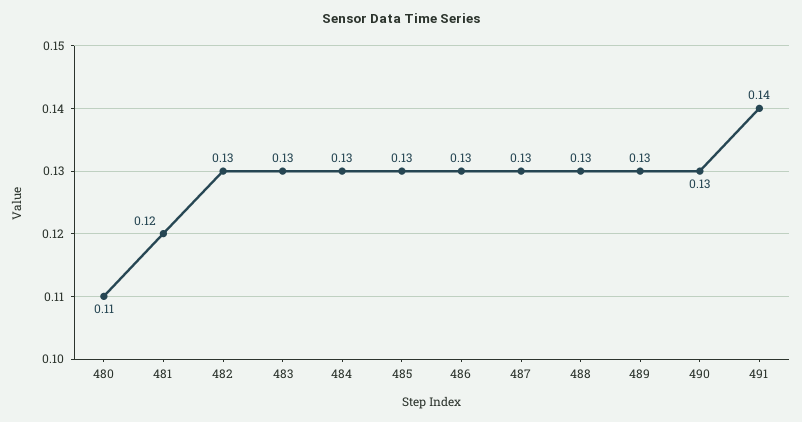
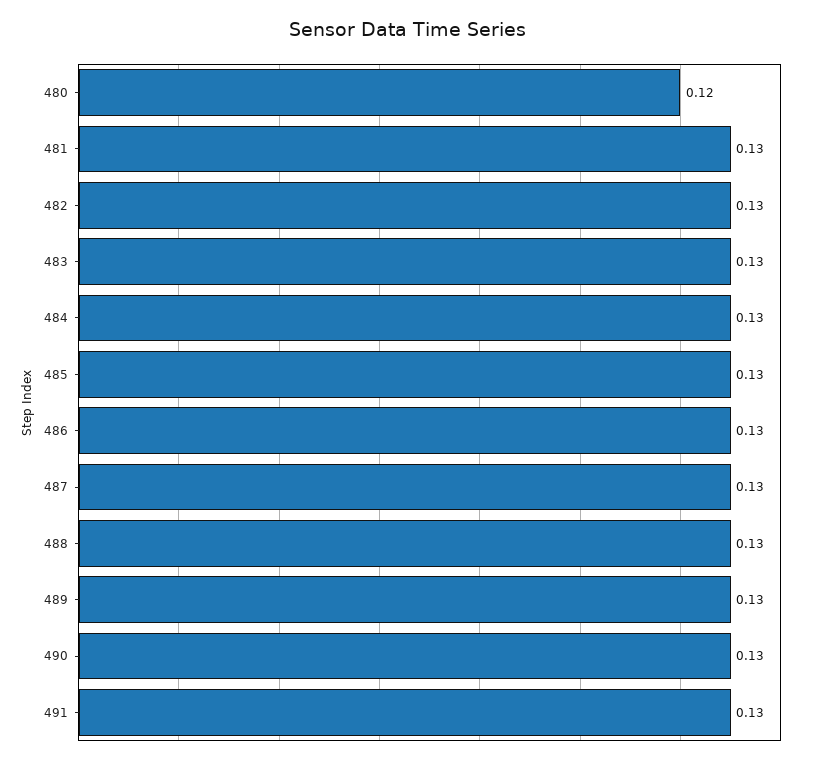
  {
-   "480": 0.11,
+   "480": 0.12,
-   "481": 0.12,
+   "481": 0.13,
    "482": 0.13,
    "483": 0.13,
    "484": 0.13,
    "485": 0.13,
    "486": 0.13,
    "487": 0.13,
    "488": 0.13,
    "489": 0.13,
    "490": 0.13,
-   "491": 0.14
+   "491": 0.13
  }

